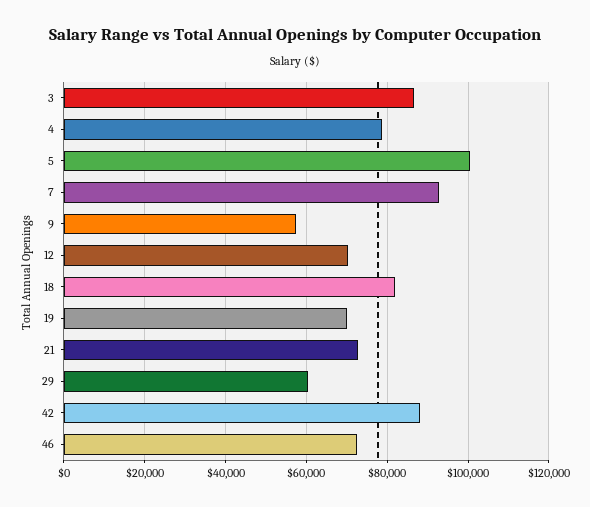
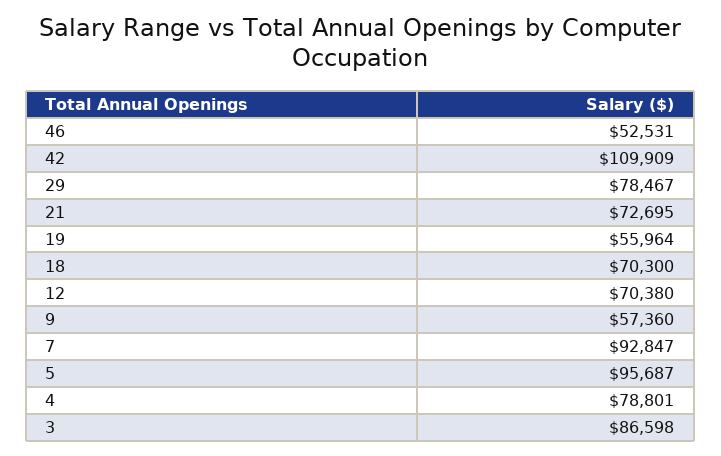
  {
    "3": 86598,
    "4": 78801,
-   "5": 100000,
+   "5": 95687,
    "7": 92847,
    "9": 57360,
    "12": 70380,
-   "18": 82000,
+   "18": 70300,
-   "19": 70000,
+   "19": 55964,
    "21": 72695,
-   "29": 60000,
+   "29": 78467,
-   "42": 88000,
+   "42": 109909,
-   "46": 72000
+   "46": 52531
  }

